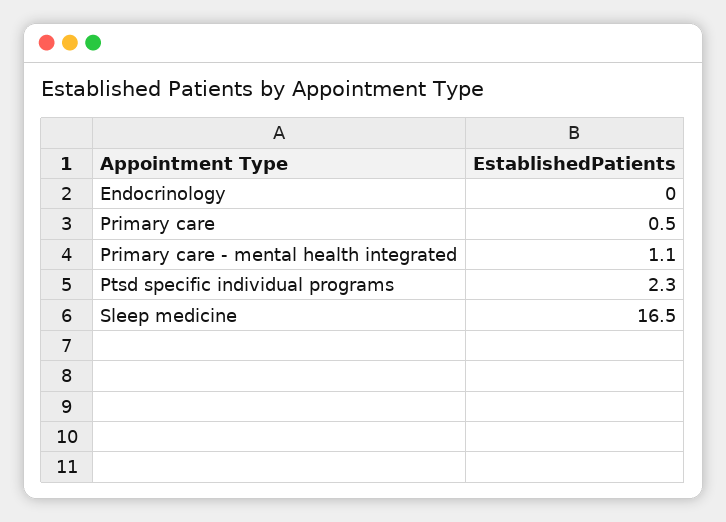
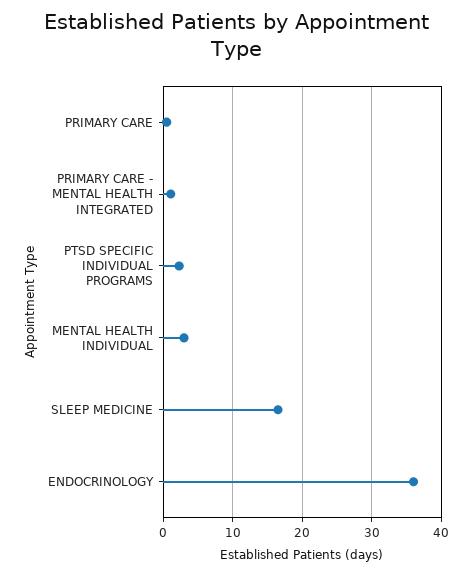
  {
-   "Endocrinology": 0,
+   "Endocrinology": 36,
    "Primary care": 0.5,
    "Primary care - mental health integrated": 1.1,
    "Ptsd specific individual programs": 2.3,
-   "Sleep medicine": 16.5
+   "Sleep medicine": 16.5,
+   "MENTAL HEALTH INDIVIDUAL": 3
  }

